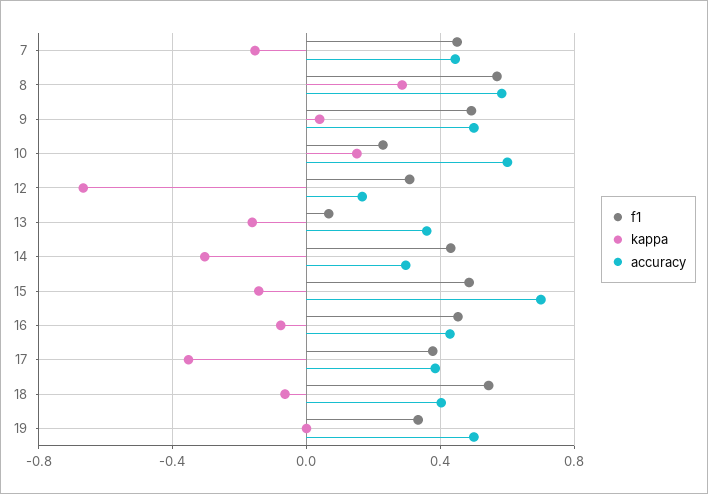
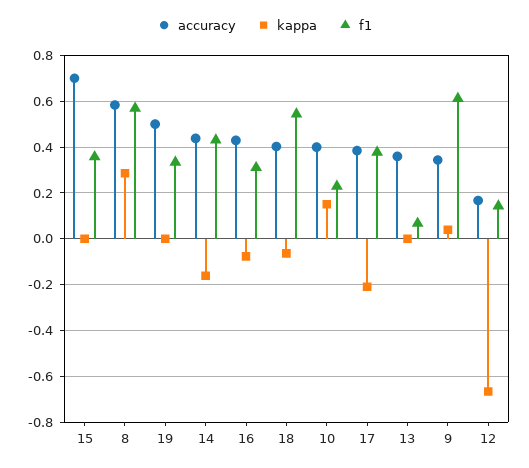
  {
    "f1": {
-     "7": 0.45,
      "8": 0.55,
-     "9": 0.5,
+     "9": 0.6,
      "10": 0.25,
-     "12": 0.3,
+     "12": 0.15,
      "13": 0.05,
      "14": 0.45,
-     "15": 0.5,
+     "15": 0.35,
-     "16": 0.45,
+     "16": 0.3,
      "17": 0.4,
      "18": 0.55,
      "19": 0.35
    },
    "kappa": {
-     "7": -0.15,
      "8": 0.3,
      "9": 0.05,
      "10": 0.15,
      "12": -0.65,
-     "13": -0.15,
+     "13": 0,
-     "14": -0.3,
+     "14": -0.15,
-     "15": -0.15,
+     "15": 0,
      "16": -0.1,
-     "17": -0.35,
+     "17": -0.2,
      "18": -0.05,
      "19": 0
    },
    "accuracy": {
-     "7": 0.45,
      "8": 0.6,
-     "9": 0.5,
+     "9": 0.35,
-     "10": 0.6,
+     "10": 0.4,
      "12": 0.15,
      "13": 0.35,
-     "14": 0.3,
+     "14": 0.45,
      "15": 0.7,
      "16": 0.45,
      "17": 0.4,
      "18": 0.4,
      "19": 0.5
    }
  }

